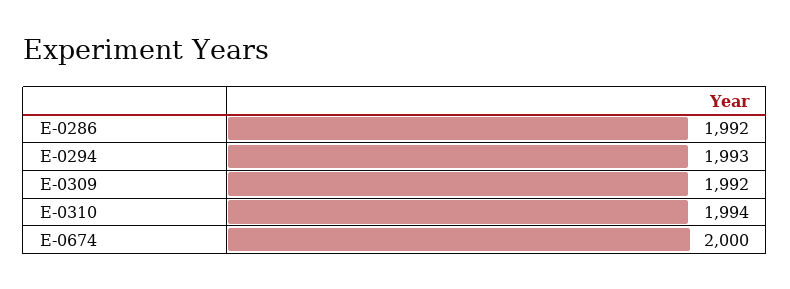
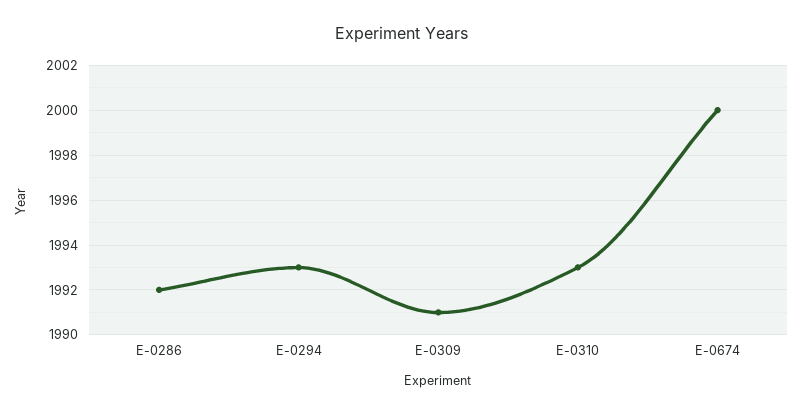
  {
    "E-0286": 1992,
    "E-0294": 1993,
-   "E-0309": 1992,
+   "E-0309": 1991,
-   "E-0310": 1994,
+   "E-0310": 1993,
    "E-0674": 2000
  }

